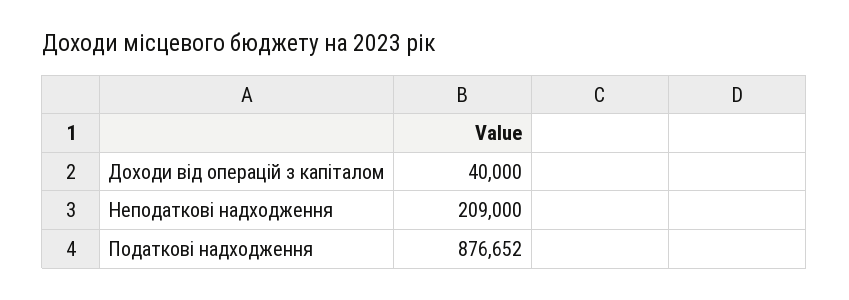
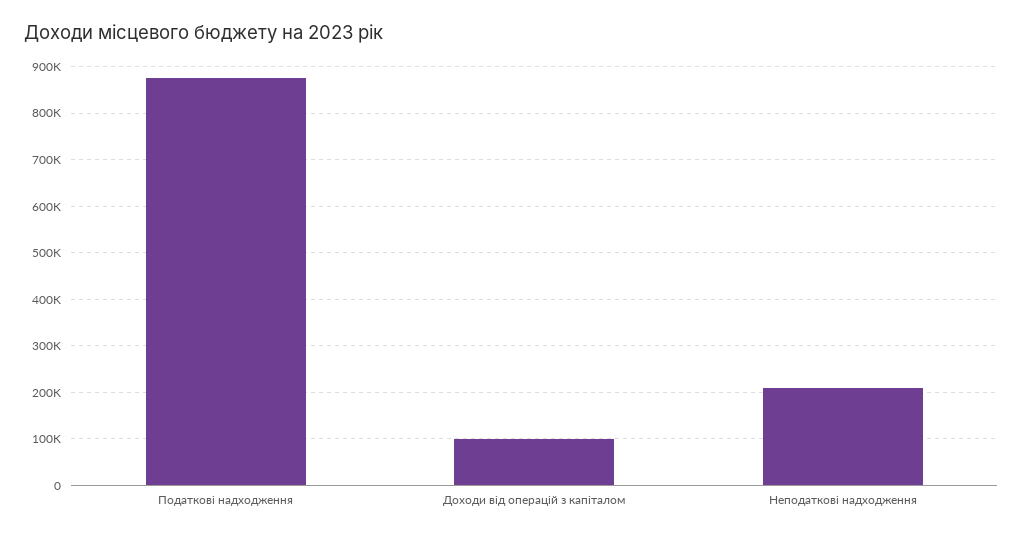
  {
-   "Доходи від операцій з капіталом": 40000,
+   "Доходи від операцій з капіталом": 100000,
    "Неподаткові надходження": 209000,
    "Податкові надходження": 876652
  }

